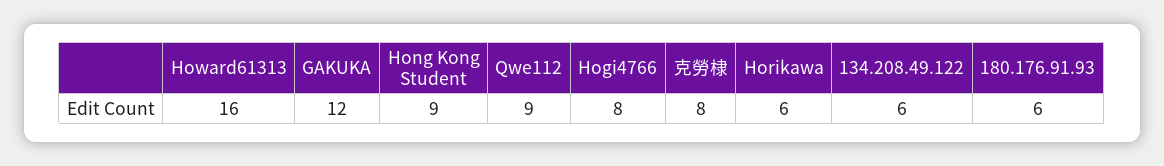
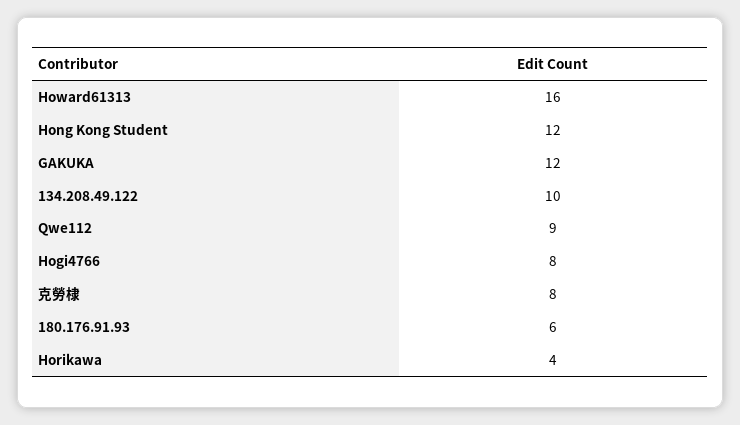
  {
    "Howard61313": 16,
    "GAKUKA": 12,
-   "Hong Kong Student": 9,
+   "Hong Kong Student": 12,
    "Qwe112": 9,
    "Hogi4766": 8,
    "克勞棣": 8,
-   "Horikawa": 6,
+   "Horikawa": 4,
-   "134.208.49.122": 6,
+   "134.208.49.122": 10,
    "180.176.91.93": 6
  }

